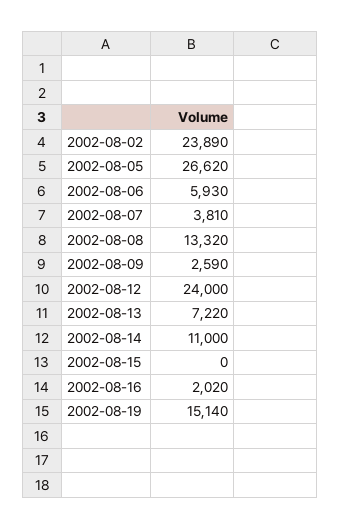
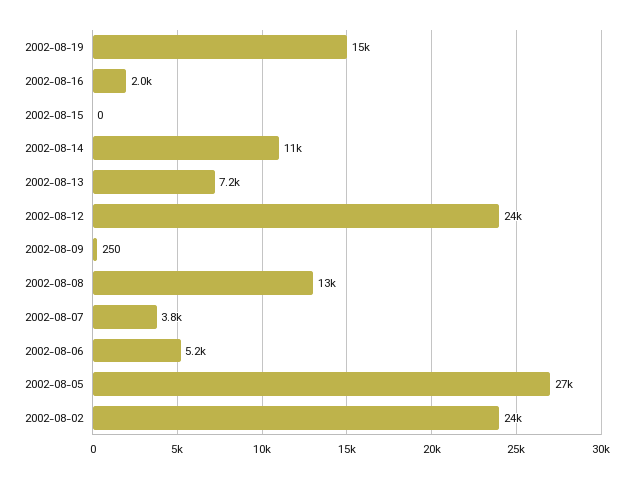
  {
    "2002-08-02": 23890,
    "2002-08-05": 26620,
-   "2002-08-06": 5930,
+   "2002-08-06": 5200,
    "2002-08-07": 3810,
    "2002-08-08": 13320,
-   "2002-08-09": 2590,
+   "2002-08-09": 250,
    "2002-08-12": 24000,
    "2002-08-13": 7220,
    "2002-08-14": 11000,
    "2002-08-15": 0,
    "2002-08-16": 2020,
    "2002-08-19": 15140
  }

